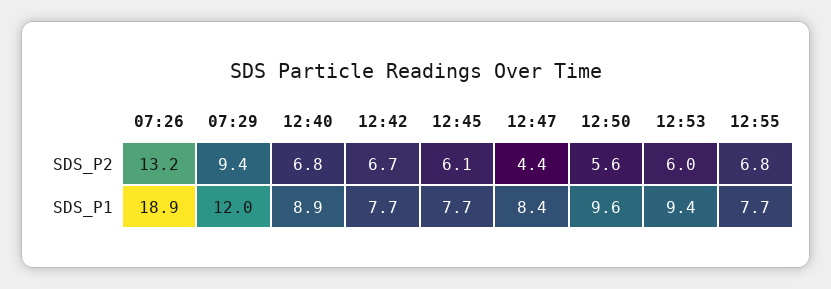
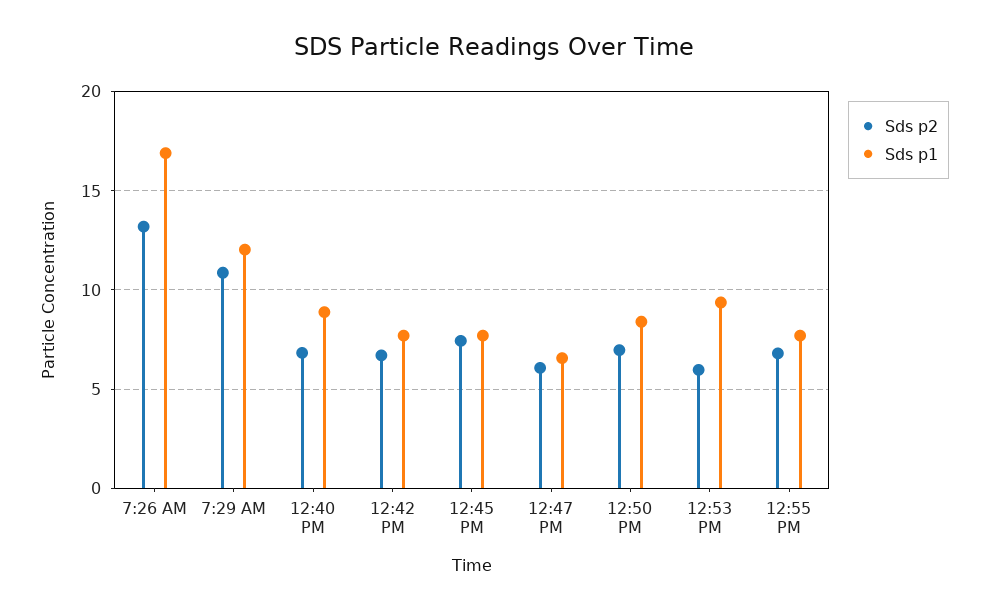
  {
    "SDS_P2": {
      "07:26": 13.2,
-     "07:29": 9.4,
+     "07:29": 11,
      "12:40": 6.8,
      "12:42": 6.7,
-     "12:45": 6.1,
+     "12:45": 7.5,
-     "12:47": 4.4,
+     "12:47": 6,
-     "12:50": 5.6,
+     "12:50": 7,
      "12:53": 6,
      "12:55": 6.8
    },
    "SDS_P1": {
-     "07:26": 18.9,
+     "07:26": 17,
      "07:29": 12,
      "12:40": 8.9,
      "12:42": 7.7,
      "12:45": 7.7,
-     "12:47": 8.4,
+     "12:47": 6.5,
-     "12:50": 9.6,
+     "12:50": 8.5,
      "12:53": 9.4,
      "12:55": 7.7
    }
  }

